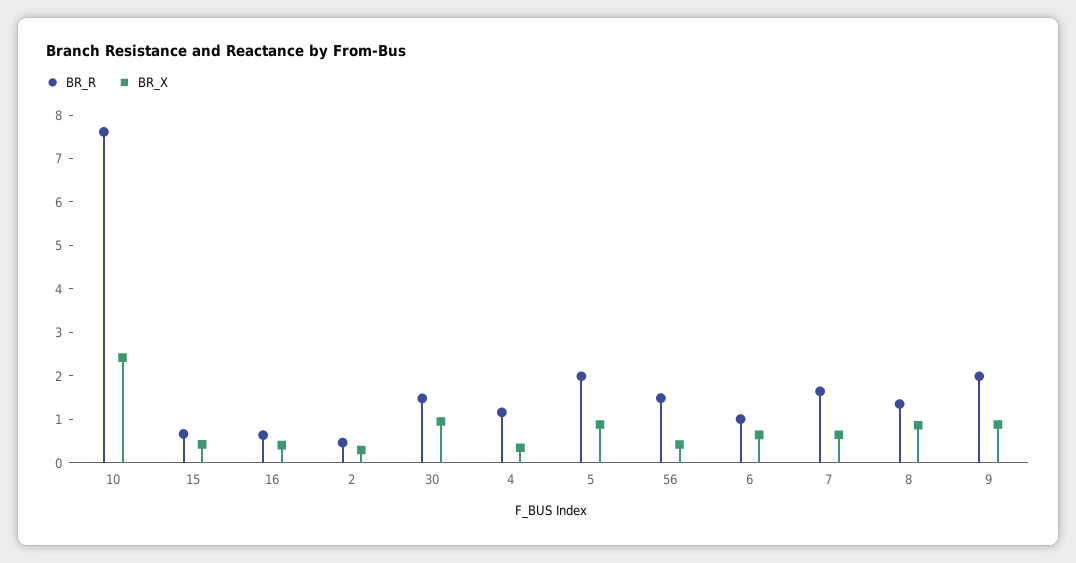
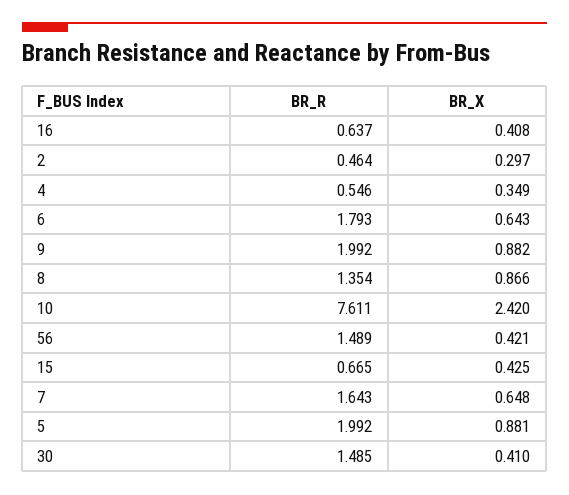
  {
    "BR_R": {
      "10": 7.611,
      "15": 0.665,
      "16": 0.637,
      "2": 0.464,
      "30": 1.485,
-     "4": 1.2,
+     "4": 0.546,
      "5": 1.992,
      "56": 1.489,
-     "6": 1,
+     "6": 1.793,
      "7": 1.643,
      "8": 1.354,
      "9": 1.992
    },
    "BR_X": {
      "10": 2.42,
      "15": 0.425,
      "16": 0.408,
      "2": 0.297,
-     "30": 1,
+     "30": 0.41,
      "4": 0.349,
      "5": 0.881,
      "56": 0.421,
      "6": 0.643,
      "7": 0.648,
      "8": 0.866,
      "9": 0.882
    }
  }

